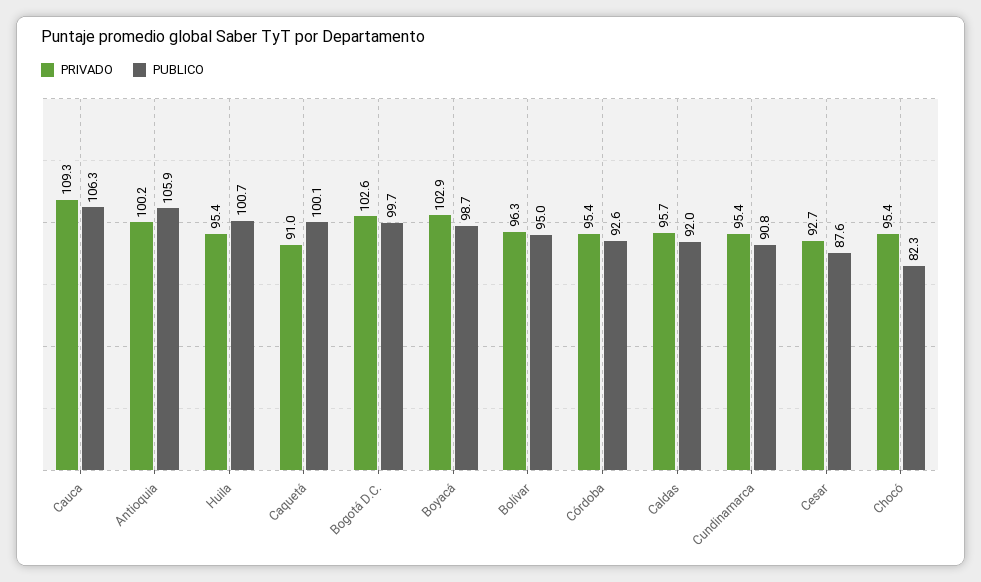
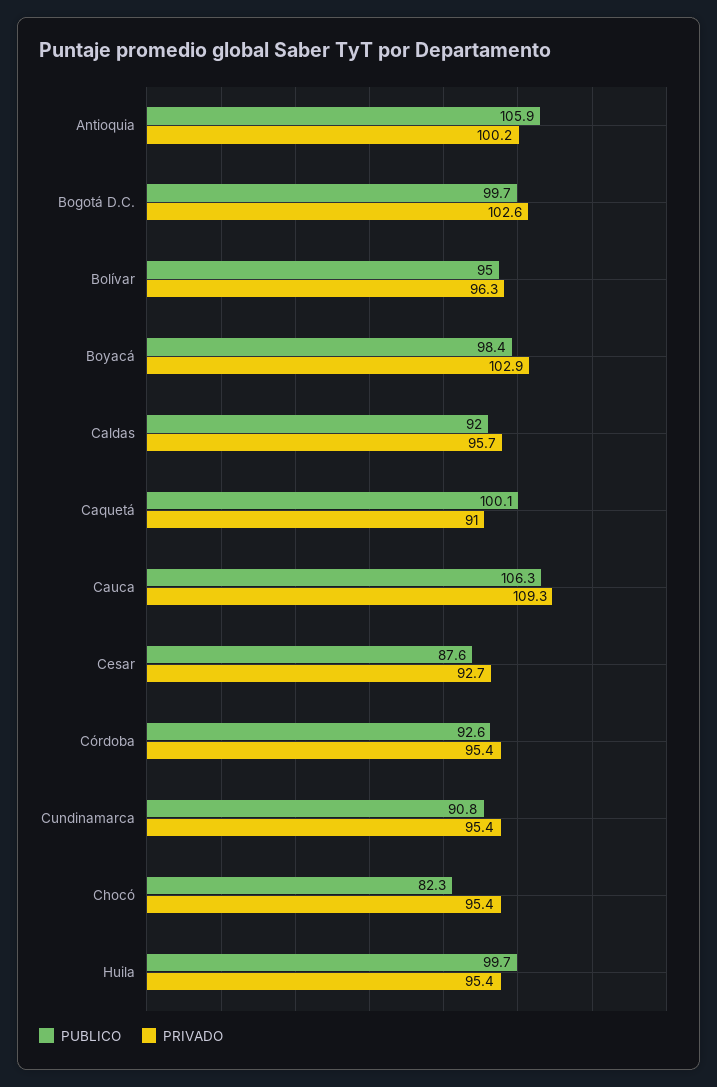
  {
    "PRIVADO": {
      "Cauca": 109.3,
      "Antioquia": 100.2,
      "Huila": 95.4,
      "Caquetá": 91,
      "Bogotá D.C.": 102.6,
      "Boyacá": 102.9,
      "Bolívar": 96.3,
      "Córdoba": 95.4,
      "Caldas": 95.7,
      "Cundinamarca": 95.4,
      "Cesar": 92.7,
      "Chocó": 95.4
    },
    "PUBLICO": {
      "Cauca": 106.3,
      "Antioquia": 105.9,
-     "Huila": 100.7,
+     "Huila": 99.7,
      "Caquetá": 100.1,
      "Bogotá D.C.": 99.7,
-     "Boyacá": 98.7,
+     "Boyacá": 98.4,
      "Bolívar": 95,
      "Córdoba": 92.6,
      "Caldas": 92,
      "Cundinamarca": 90.8,
      "Cesar": 87.6,
      "Chocó": 82.3
    }
  }

